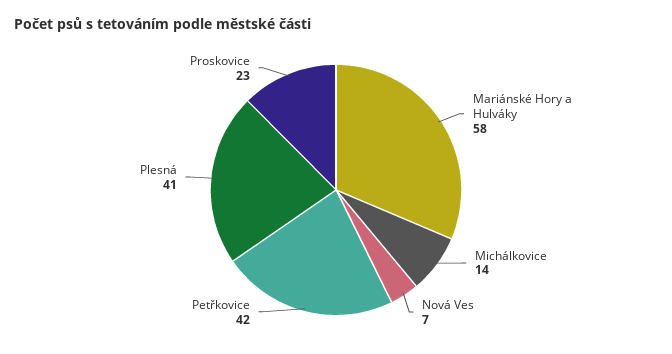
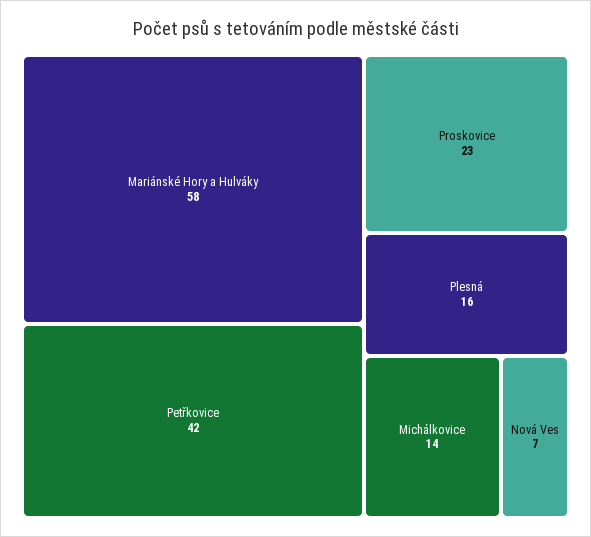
  {
    "Mariánské Hory a Hulváky": 58,
    "Michálkovice": 14,
    "Nová Ves": 7,
    "Petřkovice": 42,
-   "Plesná": 41,
+   "Plesná": 16,
    "Proskovice": 23
  }

